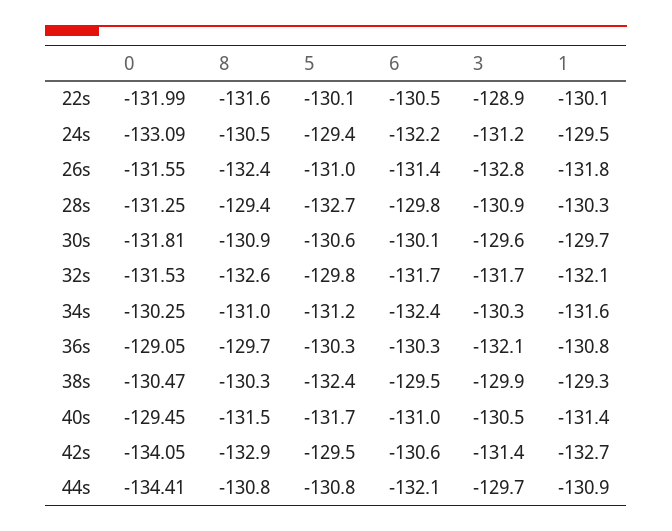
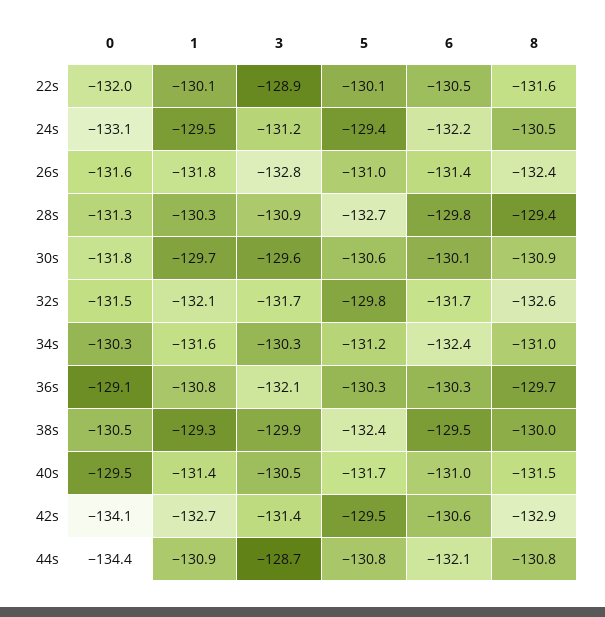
  {
    "0": {
      "22s": -131.99,
      "24s": -133.09,
      "26s": -131.55,
      "28s": -131.25,
      "30s": -131.81,
      "32s": -131.53,
      "34s": -130.25,
      "36s": -129.05,
      "38s": -130.47,
      "40s": -129.45,
      "42s": -134.05,
      "44s": -134.41
    },
    "8": {
      "22s": -131.6,
      "24s": -130.5,
      "26s": -132.4,
      "28s": -129.4,
      "30s": -130.9,
      "32s": -132.6,
      "34s": -131,
      "36s": -129.7,
-     "38s": -130.3,
+     "38s": -130,
      "40s": -131.5,
      "42s": -132.9,
      "44s": -130.8
    },
    "5": {
      "22s": -130.1,
      "24s": -129.4,
      "26s": -131,
      "28s": -132.7,
      "30s": -130.6,
      "32s": -129.8,
      "34s": -131.2,
      "36s": -130.3,
      "38s": -132.4,
      "40s": -131.7,
      "42s": -129.5,
      "44s": -130.8
    },
    "6": {
      "22s": -130.5,
      "24s": -132.2,
      "26s": -131.4,
      "28s": -129.8,
      "30s": -130.1,
      "32s": -131.7,
      "34s": -132.4,
      "36s": -130.3,
      "38s": -129.5,
      "40s": -131,
      "42s": -130.6,
      "44s": -132.1
    },
    "3": {
      "22s": -128.9,
      "24s": -131.2,
      "26s": -132.8,
      "28s": -130.9,
      "30s": -129.6,
      "32s": -131.7,
      "34s": -130.3,
      "36s": -132.1,
      "38s": -129.9,
      "40s": -130.5,
      "42s": -131.4,
-     "44s": -129.7
+     "44s": -128.7
    },
    "1": {
      "22s": -130.1,
      "24s": -129.5,
      "26s": -131.8,
      "28s": -130.3,
      "30s": -129.7,
      "32s": -132.1,
      "34s": -131.6,
      "36s": -130.8,
      "38s": -129.3,
      "40s": -131.4,
      "42s": -132.7,
      "44s": -130.9
    }
  }

